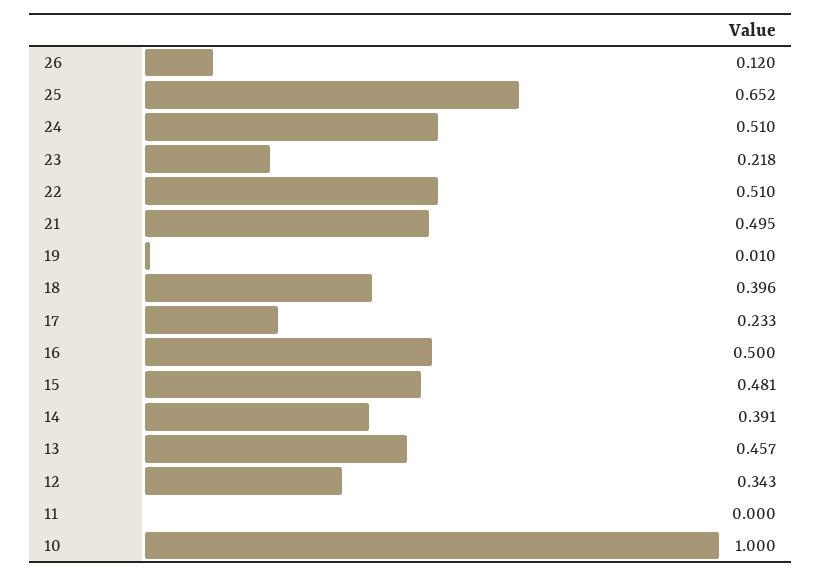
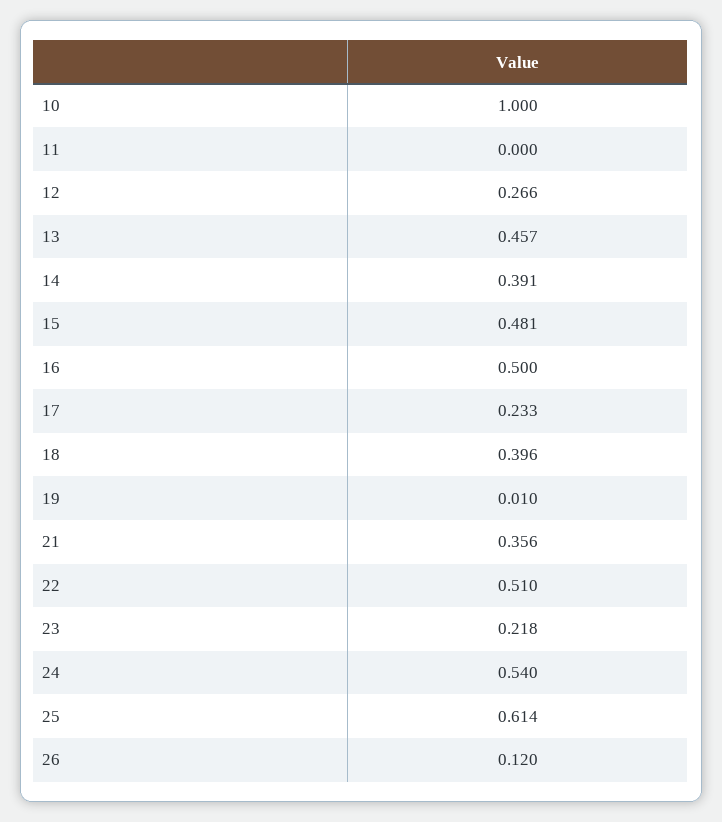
  {
    "26": 0.12,
-   "25": 0.652,
+   "25": 0.614,
-   "24": 0.51,
+   "24": 0.54,
    "23": 0.218,
    "22": 0.51,
-   "21": 0.495,
+   "21": 0.356,
    "19": 0.01,
    "18": 0.396,
    "17": 0.233,
    "16": 0.5,
    "15": 0.481,
    "14": 0.391,
    "13": 0.457,
-   "12": 0.343,
+   "12": 0.266,
    "11": 0,
    "10": 1
  }

